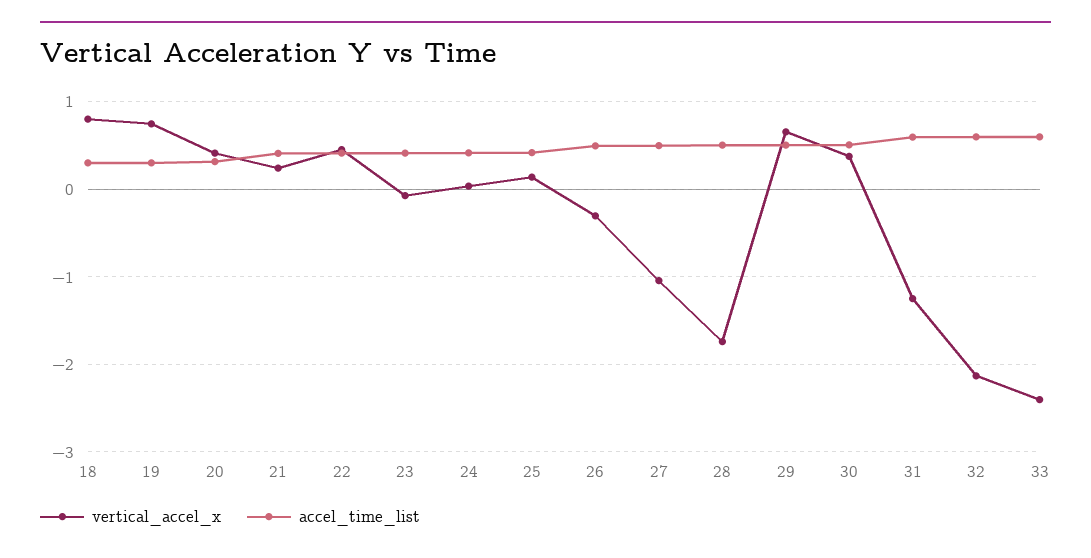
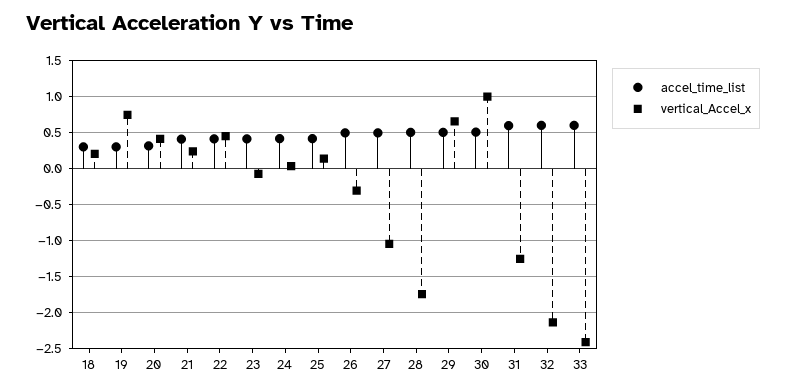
  {
    "vertical_accel_x": {
-     "18": 0.8,
+     "18": 0.2,
      "19": 0.7,
      "20": 0.4,
      "21": 0.2,
      "22": 0.5,
      "23": -0.1,
      "24": 0,
      "25": 0.1,
      "26": -0.3,
      "27": -1,
      "28": -1.7,
      "29": 0.7,
-     "30": 0.4,
+     "30": 1,
      "31": -1.3,
      "32": -2.1,
      "33": -2.4
    },
    "accel_time_list": {
      "18": 0.3,
      "19": 0.3,
      "20": 0.3,
      "21": 0.4,
      "22": 0.4,
      "23": 0.4,
      "24": 0.4,
      "25": 0.4,
      "26": 0.5,
      "27": 0.5,
      "28": 0.5,
      "29": 0.5,
      "30": 0.5,
      "31": 0.6,
      "32": 0.6,
      "33": 0.6
    }
  }

